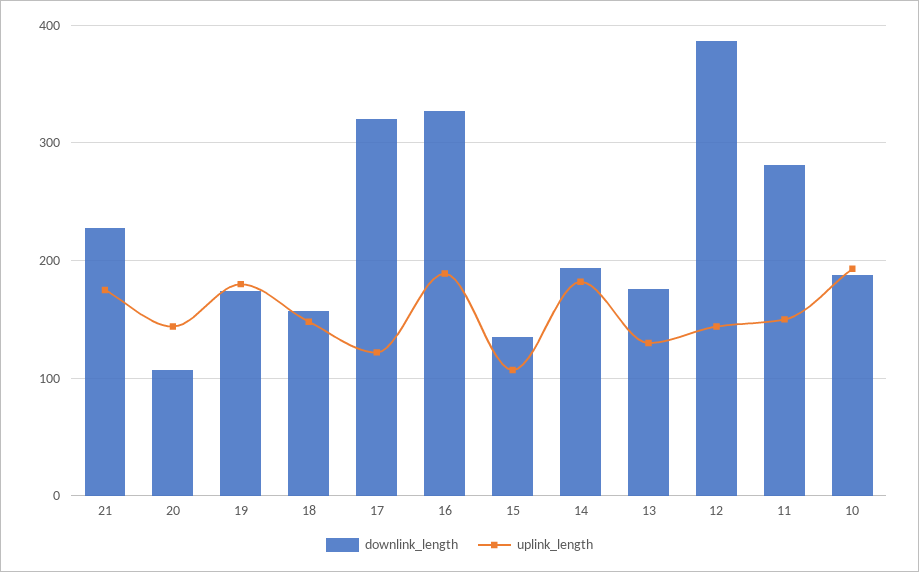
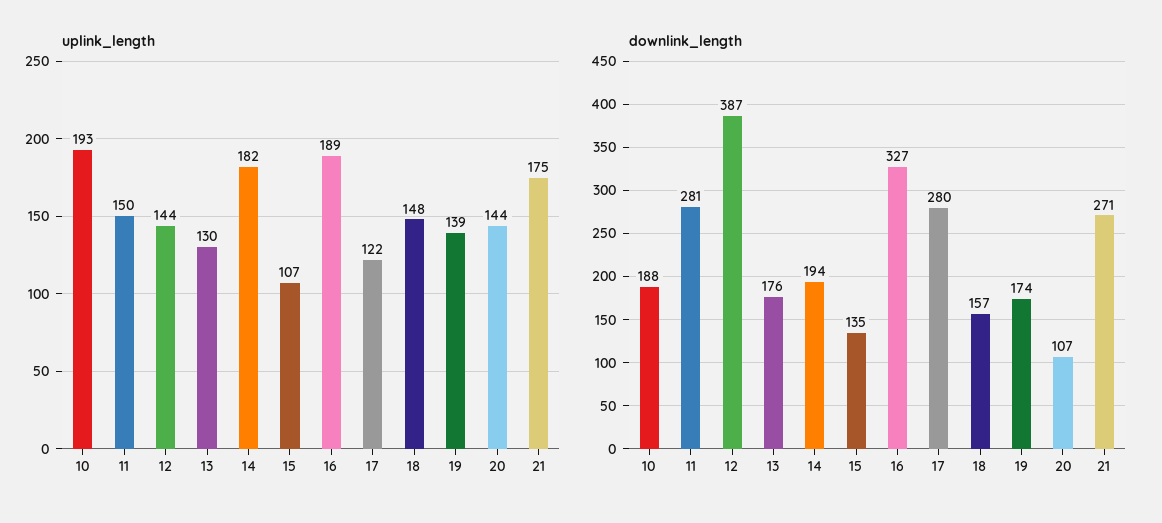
  {
    "downlink_length": {
-     "21": 230,
+     "21": 271,
      "20": 107,
      "19": 174,
      "18": 157,
-     "17": 320,
+     "17": 280,
      "16": 327,
      "15": 135,
      "14": 194,
      "13": 176,
      "12": 387,
      "11": 281,
      "10": 188
    },
    "uplink_length": {
      "21": 175,
      "20": 144,
-     "19": 180,
+     "19": 139,
      "18": 148,
      "17": 122,
      "16": 189,
      "15": 107,
      "14": 182,
      "13": 130,
      "12": 144,
      "11": 150,
      "10": 193
    }
  }

